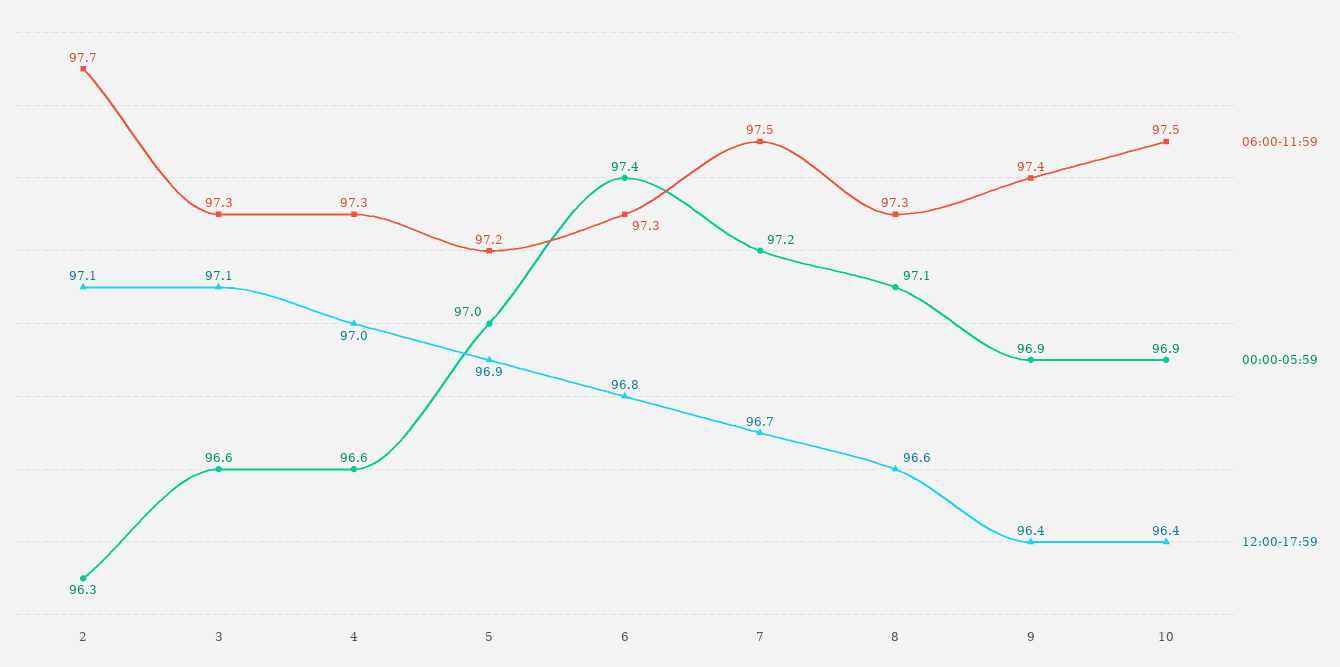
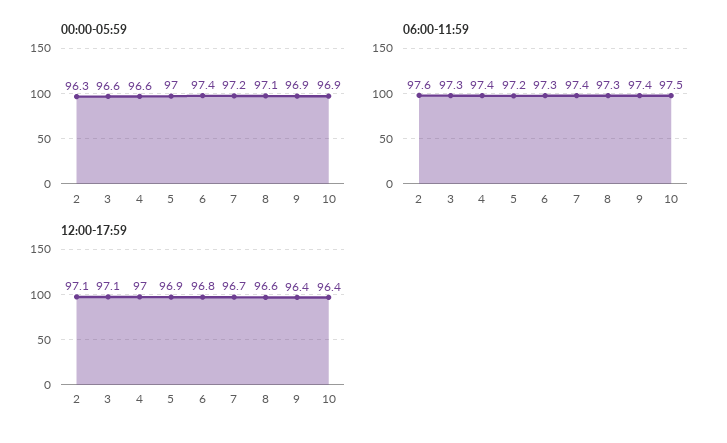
  {
    "06:00-11:59": {
-     "2": 97.7,
+     "2": 97.6,
      "3": 97.3,
-     "4": 97.3,
+     "4": 97.4,
      "5": 97.2,
      "6": 97.3,
-     "7": 97.5,
+     "7": 97.4,
      "8": 97.3,
      "9": 97.4,
      "10": 97.5
    },
    "00:00-05:59": {
      "2": 96.3,
      "3": 96.6,
      "4": 96.6,
      "5": 97,
      "6": 97.4,
      "7": 97.2,
      "8": 97.1,
      "9": 96.9,
      "10": 96.9
    },
    "12:00-17:59": {
      "2": 97.1,
      "3": 97.1,
      "4": 97,
      "5": 96.9,
      "6": 96.8,
      "7": 96.7,
      "8": 96.6,
      "9": 96.4,
      "10": 96.4
    }
  }

